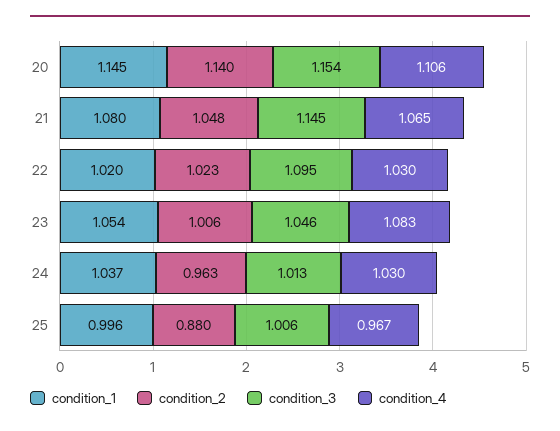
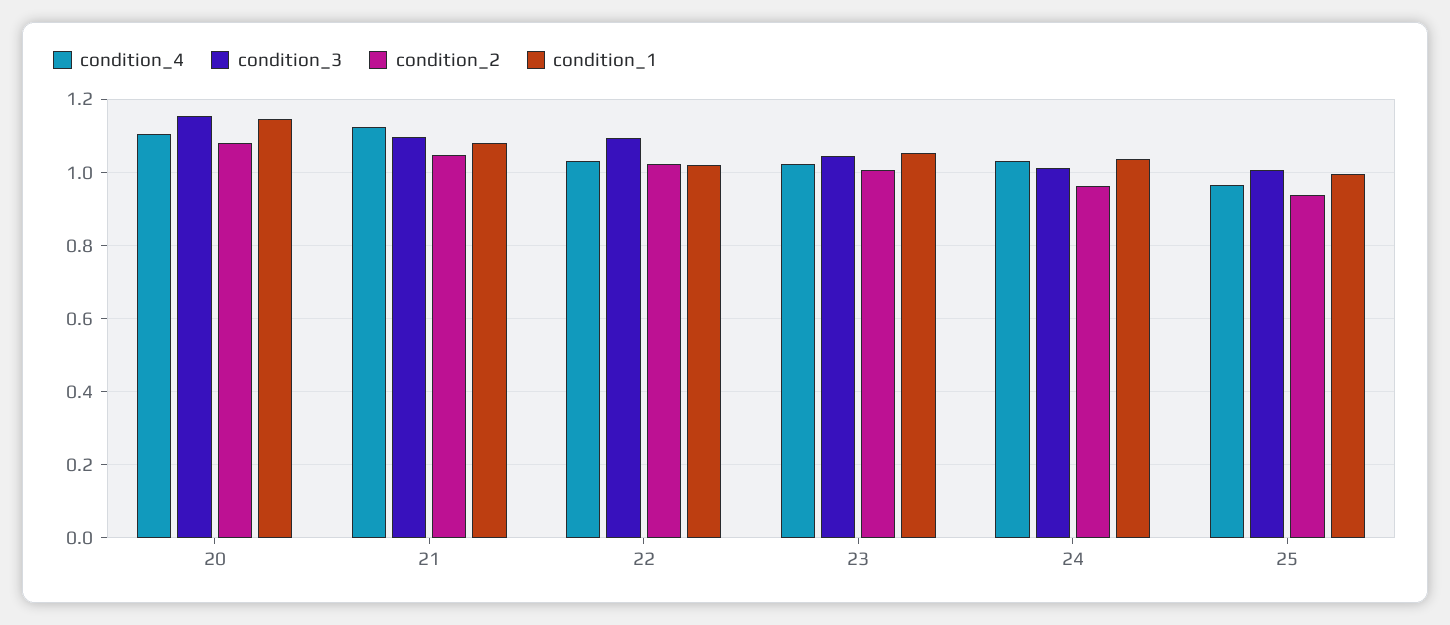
  {
    "condition_1": {
      "20": 1.145,
      "21": 1.08,
      "22": 1.02,
      "23": 1.054,
      "24": 1.037,
      "25": 0.996
    },
    "condition_2": {
-     "20": 1.14,
+     "20": 1.08,
      "21": 1.048,
      "22": 1.023,
      "23": 1.006,
      "24": 0.963,
-     "25": 0.88
+     "25": 0.94
    },
    "condition_3": {
      "20": 1.154,
-     "21": 1.145,
+     "21": 1.1,
      "22": 1.095,
      "23": 1.046,
      "24": 1.013,
      "25": 1.006
    },
    "condition_4": {
      "20": 1.106,
-     "21": 1.065,
+     "21": 1.12,
      "22": 1.03,
-     "23": 1.083,
+     "23": 1.02,
      "24": 1.03,
      "25": 0.967
    }
  }

